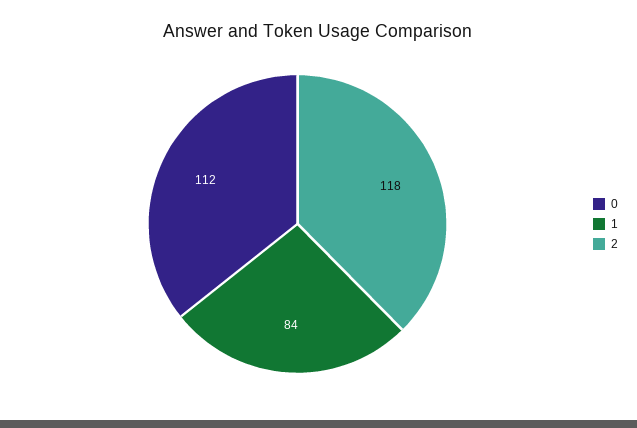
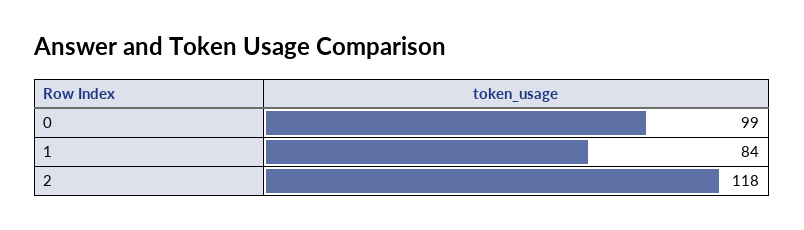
  {
-   "0": 112,
+   "0": 99,
    "1": 84,
    "2": 118
  }

